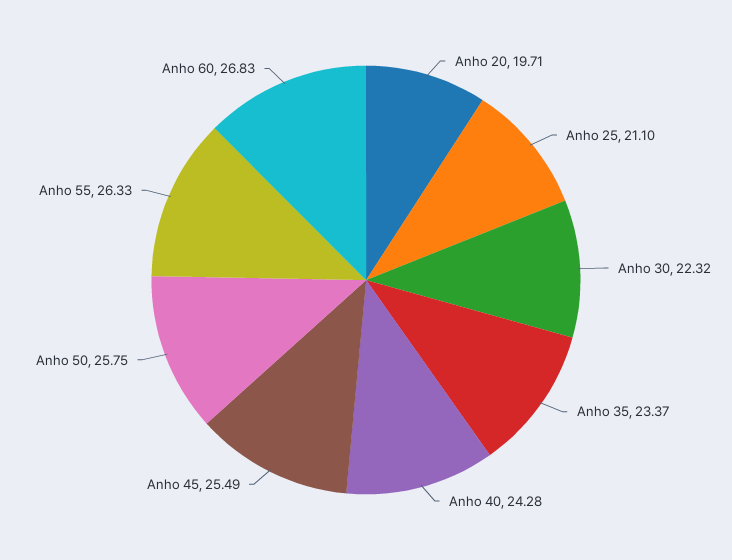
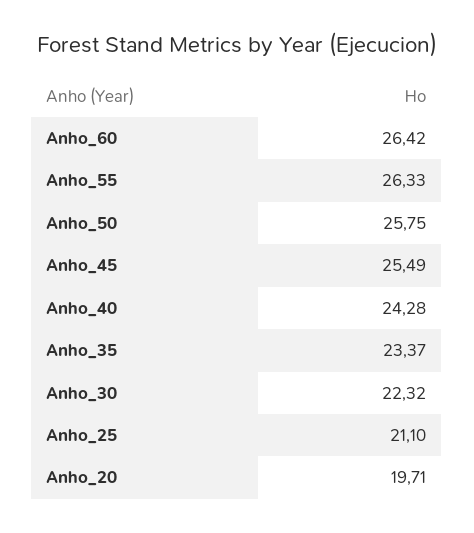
  {
    "Anho 20": 19.71,
    "Anho 25": 21.1,
    "Anho 30": 22.32,
    "Anho 35": 23.37,
    "Anho 40": 24.28,
    "Anho 45": 25.49,
    "Anho 50": 25.75,
    "Anho 55": 26.33,
-   "Anho 60": 26.83
+   "Anho 60": 26.42
  }

